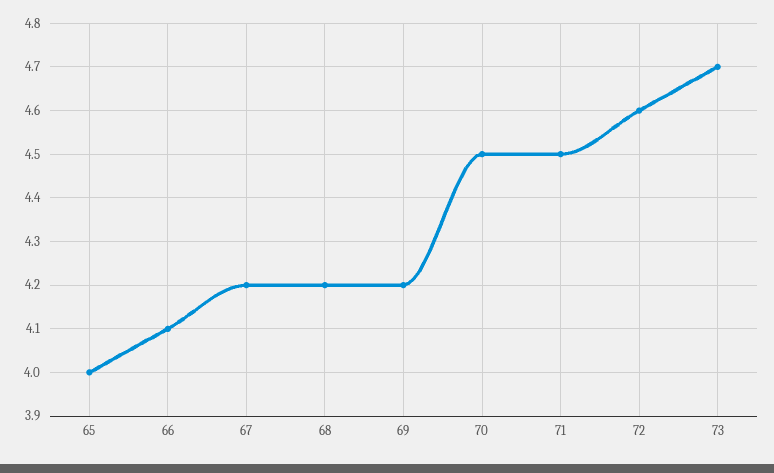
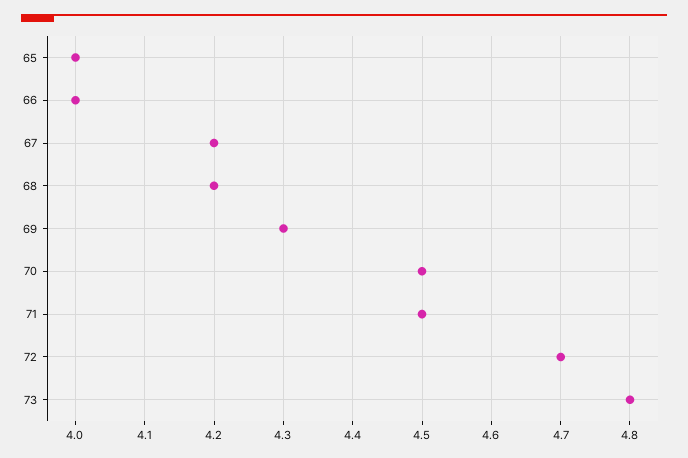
  {
    "65": 4,
-   "66": 4.1,
+   "66": 4,
    "67": 4.2,
    "68": 4.2,
-   "69": 4.2,
+   "69": 4.3,
    "70": 4.5,
    "71": 4.5,
-   "72": 4.6,
+   "72": 4.7,
-   "73": 4.7
+   "73": 4.8
  }

